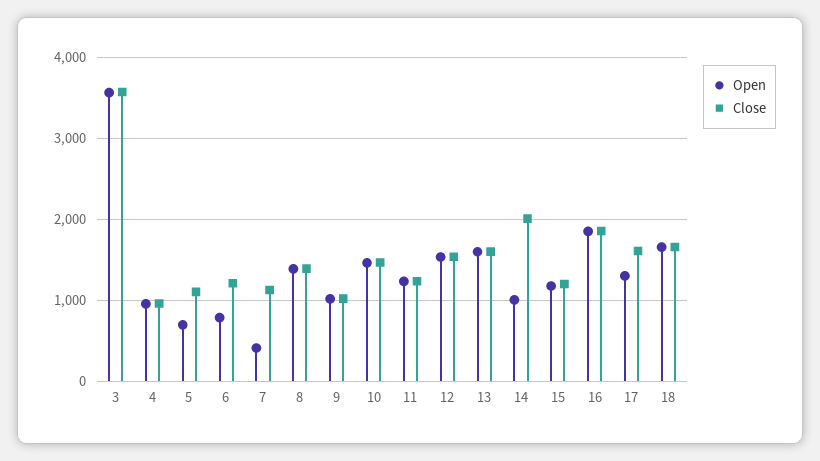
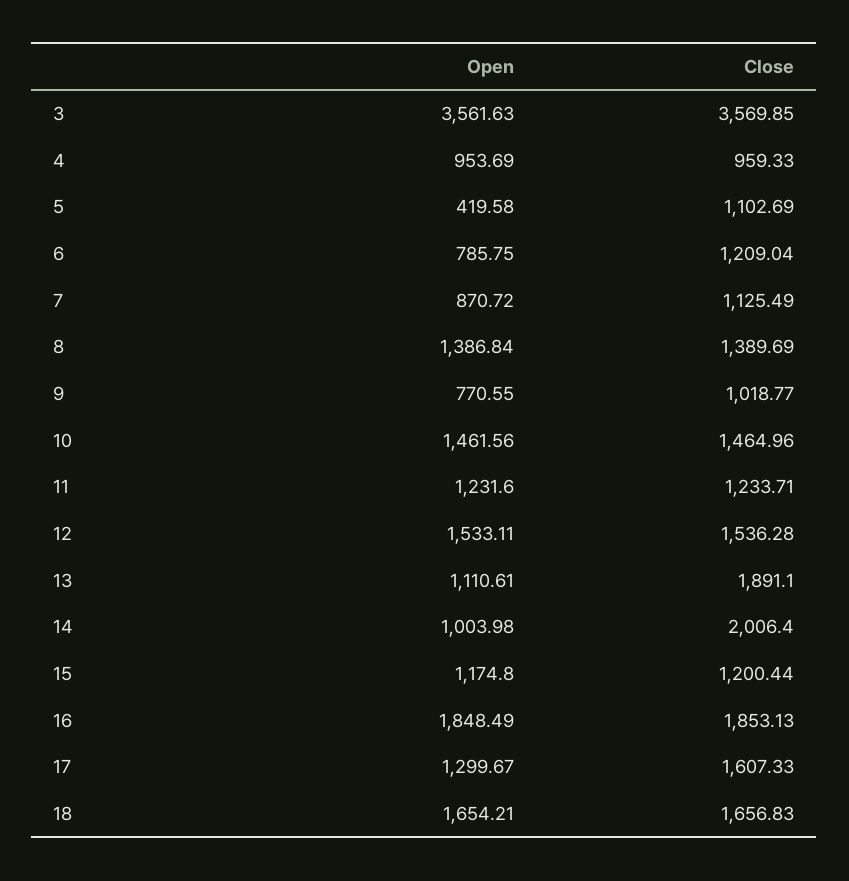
  {
    "Open": {
      "3": 3561.63,
      "4": 953.69,
-     "5": 700,
+     "5": 419.58,
      "6": 785.75,
-     "7": 400,
+     "7": 870.72,
      "8": 1386.84,
-     "9": 1000,
+     "9": 770.55,
      "10": 1461.56,
      "11": 1231.6,
      "12": 1533.11,
-     "13": 1600,
+     "13": 1110.61,
      "14": 1003.98,
      "15": 1174.8,
      "16": 1848.49,
      "17": 1299.67,
      "18": 1654.21
    },
    "Close": {
      "3": 3569.85,
      "4": 959.33,
      "5": 1102.69,
      "6": 1209.04,
      "7": 1125.49,
      "8": 1389.69,
      "9": 1018.77,
      "10": 1464.96,
      "11": 1233.71,
      "12": 1536.28,
-     "13": 1600,
+     "13": 1891.1,
      "14": 2006.4,
      "15": 1200.44,
      "16": 1853.13,
      "17": 1607.33,
      "18": 1656.83
    }
  }

